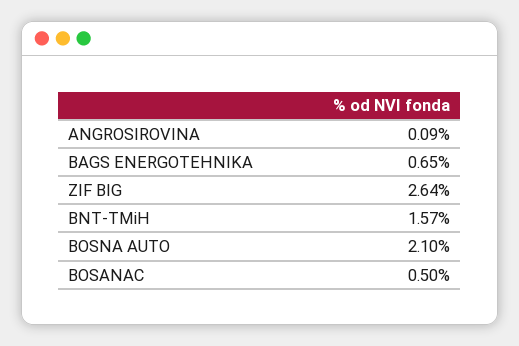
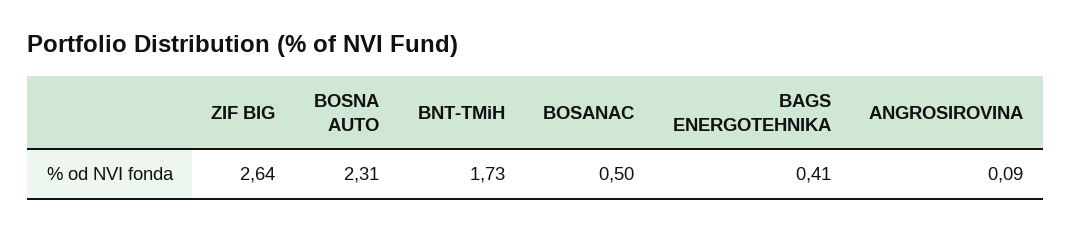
  {
    "ANGROSIROVINA": 0.09,
-   "BAGS ENERGOTEHNIKA": 0.65,
+   "BAGS ENERGOTEHNIKA": 0.41,
    "ZIF BIG": 2.64,
-   "BNT-TMiH": 1.57,
+   "BNT-TMiH": 1.73,
-   "BOSNA AUTO": 2.1,
+   "BOSNA AUTO": 2.31,
    "BOSANAC": 0.5
  }

